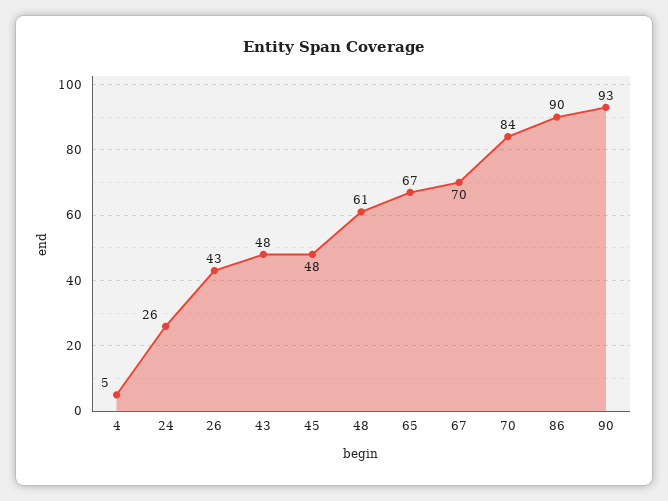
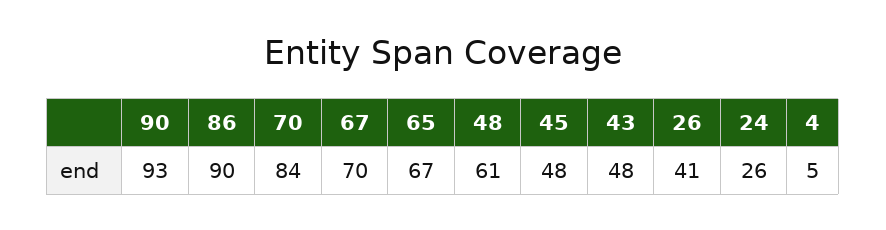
  {
    "4": 5,
    "24": 26,
-   "26": 43,
+   "26": 41,
    "43": 48,
    "45": 48,
    "48": 61,
    "65": 67,
    "67": 70,
    "70": 84,
    "86": 90,
    "90": 93
  }

